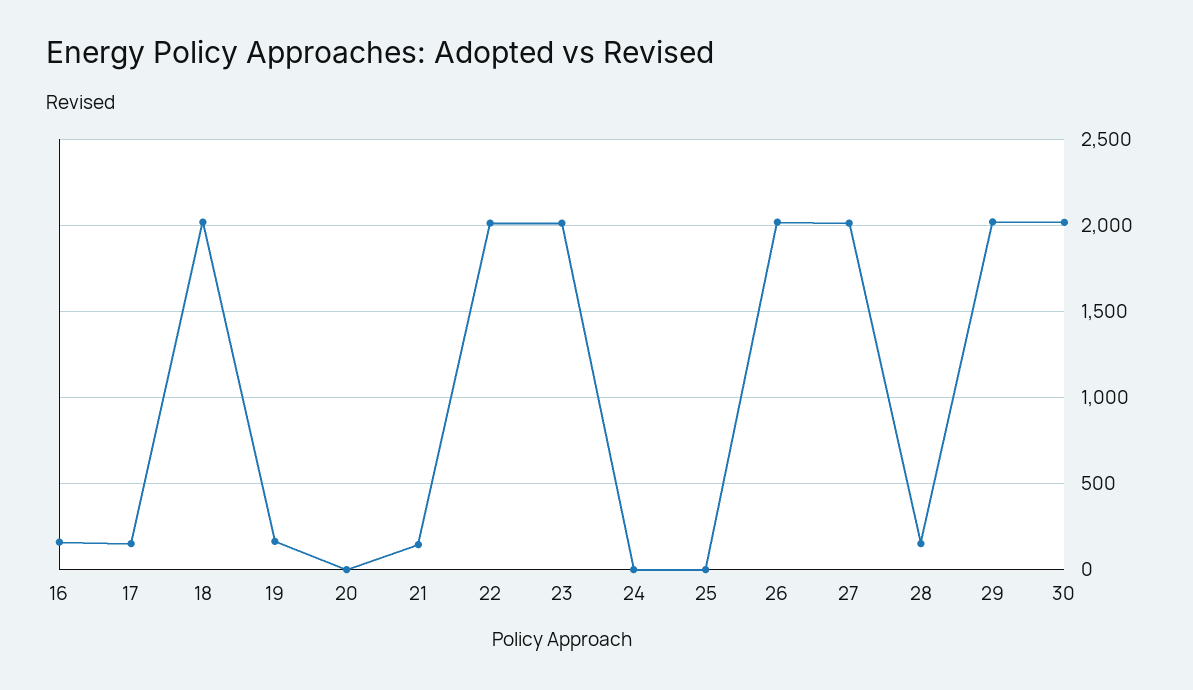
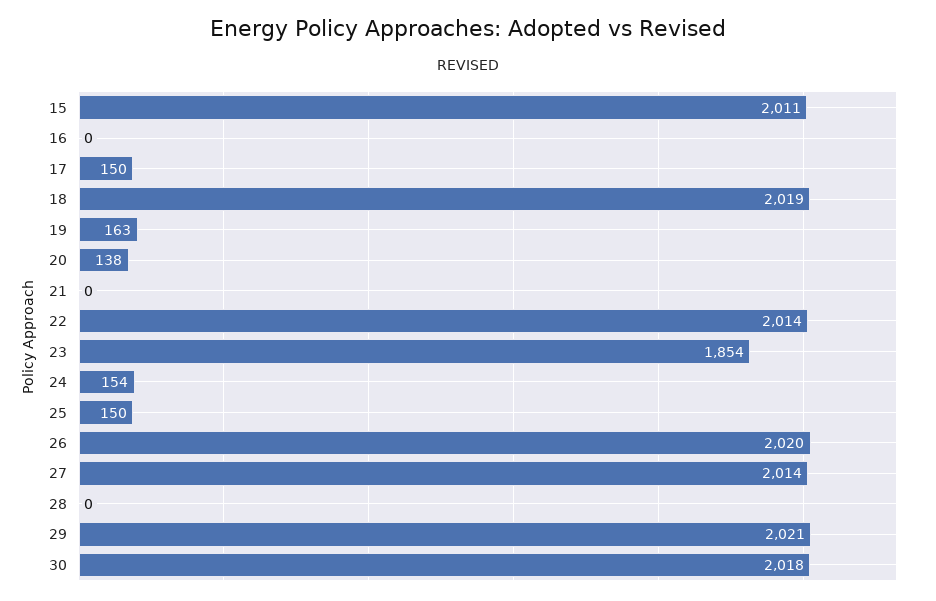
  {
-   "16": 150,
+   "16": 0,
    "17": 150,
    "18": 2019,
    "19": 163,
-   "20": 0,
+   "20": 138,
-   "21": 150,
+   "21": 0,
    "22": 2014,
-   "23": 2000,
+   "23": 1854,
-   "24": 0,
+   "24": 154,
-   "25": 0,
+   "25": 150,
    "26": 2020,
    "27": 2014,
-   "28": 150,
+   "28": 0,
    "29": 2021,
-   "30": 2018
+   "30": 2018,
+   "15": 2011
  }

